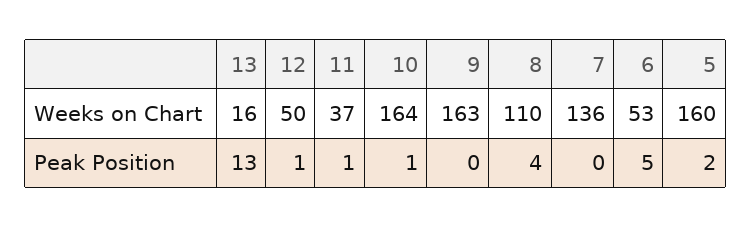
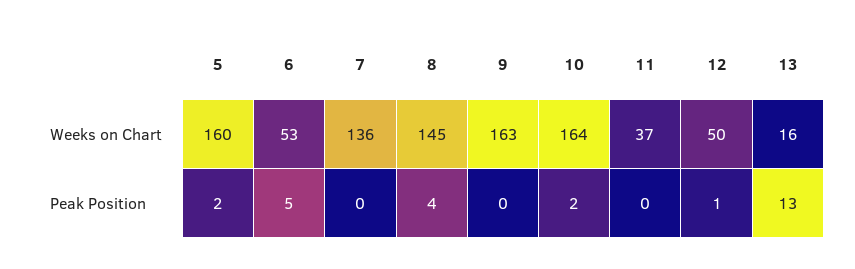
  {
    "13": {
      "Weeks on Chart": 16,
      "Peak Position": 13
    },
    "12": {
      "Weeks on Chart": 50,
      "Peak Position": 1
    },
    "11": {
      "Weeks on Chart": 37,
-     "Peak Position": 1
+     "Peak Position": 0
    },
    "10": {
      "Weeks on Chart": 164,
-     "Peak Position": 1
+     "Peak Position": 2
    },
    "9": {
      "Weeks on Chart": 163,
      "Peak Position": 0
    },
    "8": {
-     "Weeks on Chart": 110,
+     "Weeks on Chart": 145,
      "Peak Position": 4
    },
    "7": {
      "Weeks on Chart": 136,
      "Peak Position": 0
    },
    "6": {
      "Weeks on Chart": 53,
      "Peak Position": 5
    },
    "5": {
      "Weeks on Chart": 160,
      "Peak Position": 2
    }
  }

